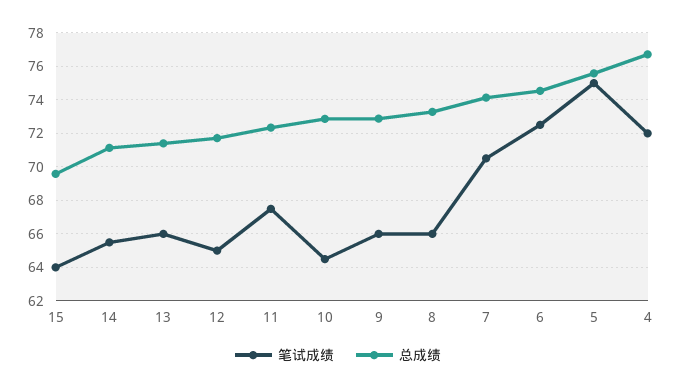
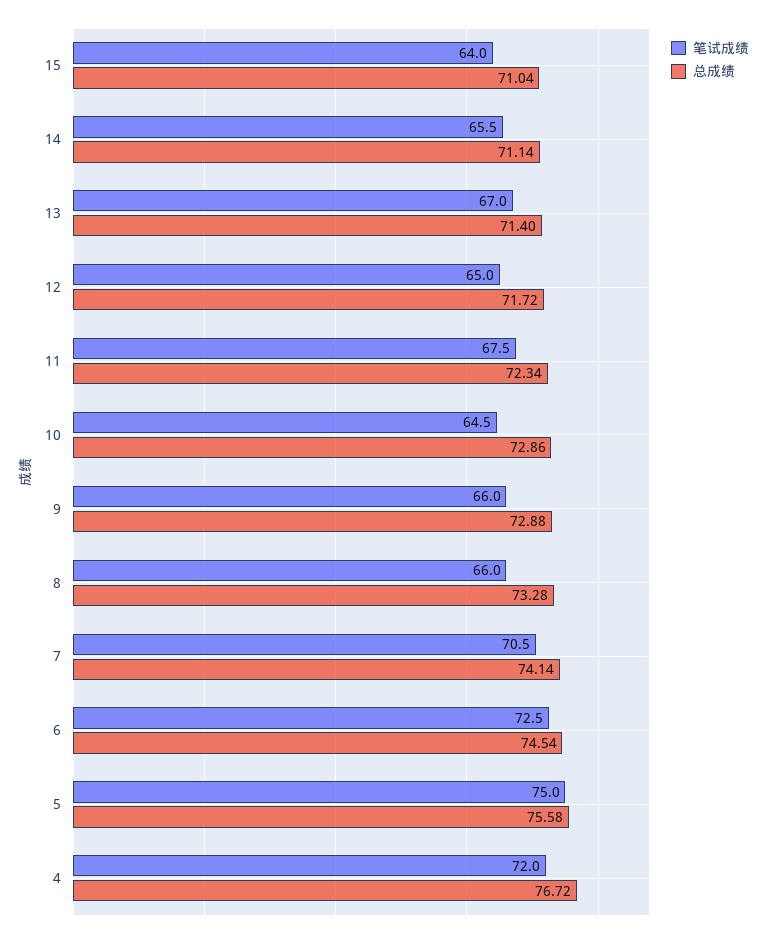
  {
    "笔试成绩": {
      "15": 64,
      "14": 65.5,
-     "13": 66,
+     "13": 67,
      "12": 65,
      "11": 67.5,
      "10": 64.5,
      "9": 66,
      "8": 66,
      "7": 70.5,
      "6": 72.5,
      "5": 75,
      "4": 72
    },
    "总成绩": {
-     "15": 69.5,
+     "15": 71.04,
      "14": 71.14,
      "13": 71.4,
      "12": 71.72,
      "11": 72.34,
      "10": 72.86,
      "9": 72.88,
      "8": 73.28,
      "7": 74.14,
      "6": 74.54,
      "5": 75.58,
      "4": 76.72
    }
  }

